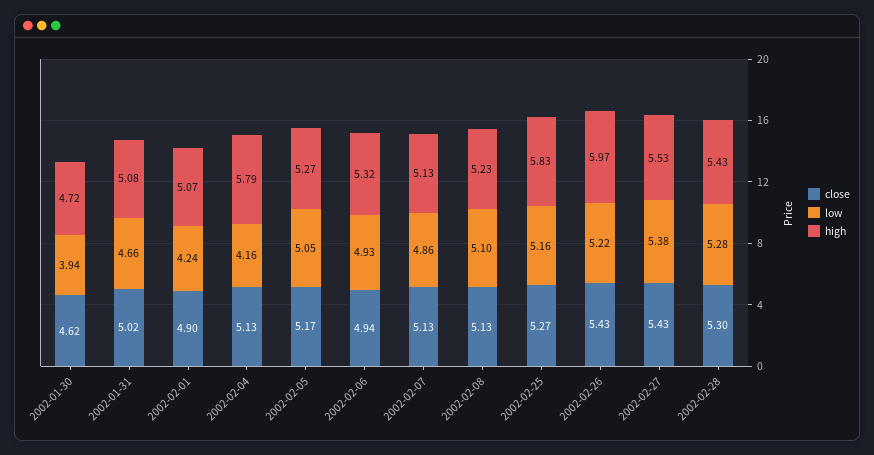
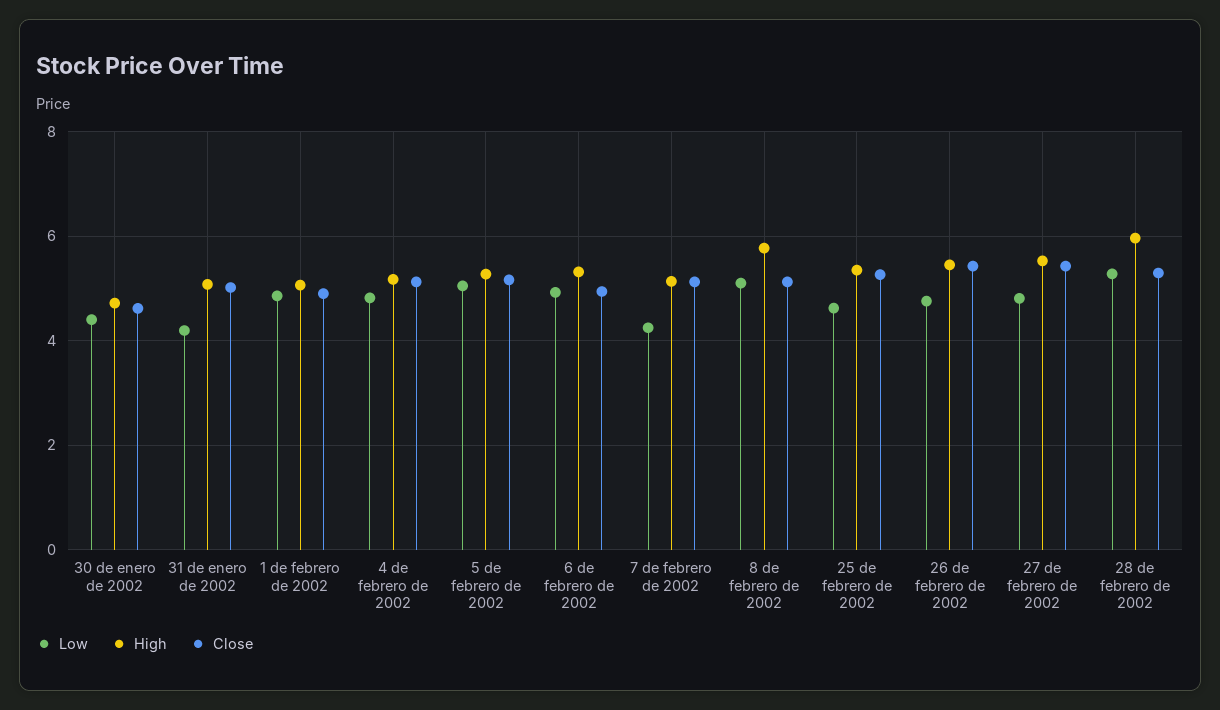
  {
    "close": {
      "2002-01-30": 4.62,
      "2002-01-31": 5.02,
      "2002-02-01": 4.9,
      "2002-02-04": 5.13,
      "2002-02-05": 5.17,
      "2002-02-06": 4.94,
      "2002-02-07": 5.13,
      "2002-02-08": 5.13,
      "2002-02-25": 5.27,
      "2002-02-26": 5.43,
      "2002-02-27": 5.43,
      "2002-02-28": 5.3
    },
    "low": {
-     "2002-01-30": 3.94,
+     "2002-01-30": 4.4,
-     "2002-01-31": 4.66,
+     "2002-01-31": 4.2,
-     "2002-02-01": 4.24,
+     "2002-02-01": 4.8,
-     "2002-02-04": 4.16,
+     "2002-02-04": 4.8,
      "2002-02-05": 5.05,
      "2002-02-06": 4.93,
-     "2002-02-07": 4.86,
+     "2002-02-07": 4.2,
      "2002-02-08": 5.1,
-     "2002-02-25": 5.16,
+     "2002-02-25": 4.6,
-     "2002-02-26": 5.22,
+     "2002-02-26": 4.8,
-     "2002-02-27": 5.38,
+     "2002-02-27": 4.8,
      "2002-02-28": 5.28
    },
    "high": {
      "2002-01-30": 4.72,
      "2002-01-31": 5.08,
      "2002-02-01": 5.07,
-     "2002-02-04": 5.79,
+     "2002-02-04": 5.2,
      "2002-02-05": 5.27,
      "2002-02-06": 5.32,
      "2002-02-07": 5.13,
-     "2002-02-08": 5.23,
+     "2002-02-08": 5.8,
-     "2002-02-25": 5.83,
+     "2002-02-25": 5.4,
-     "2002-02-26": 5.97,
+     "2002-02-26": 5.4,
      "2002-02-27": 5.53,
-     "2002-02-28": 5.43
+     "2002-02-28": 6
    }
  }

